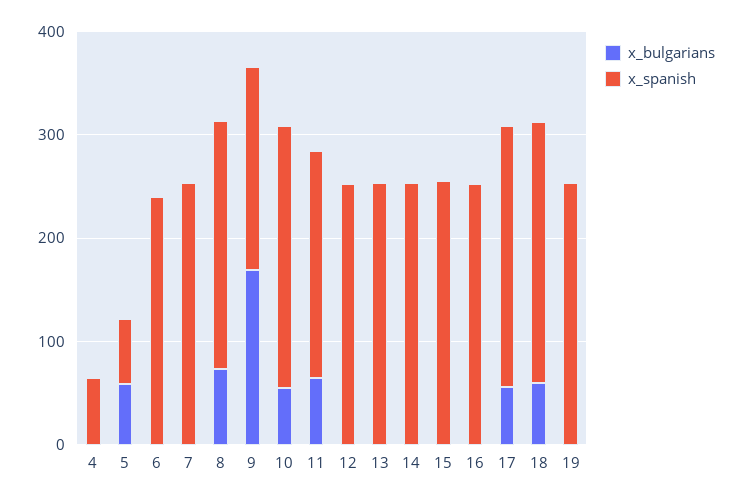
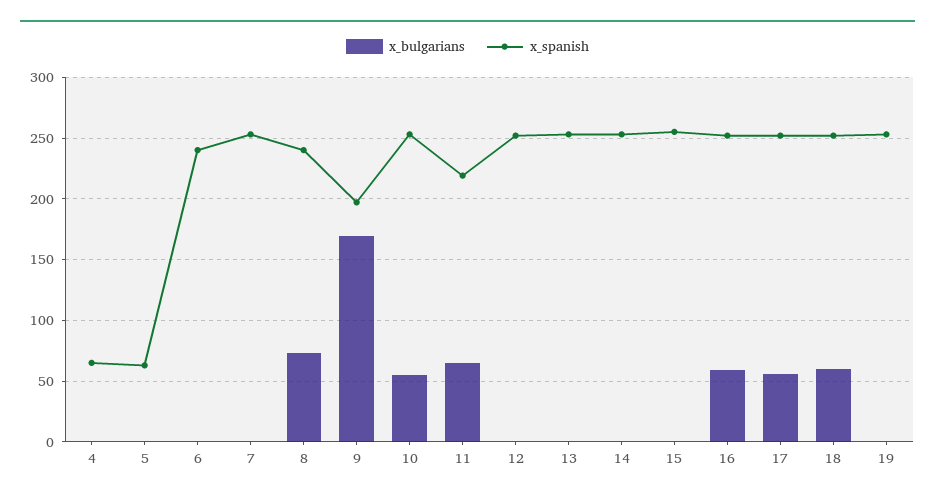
  {
    "x_bulgarians": {
      "4": 0,
-     "5": 60,
+     "5": 0,
      "6": 0,
      "7": 0,
      "8": 75,
      "9": 170,
      "10": 55,
      "11": 65,
      "12": 0,
      "13": 0,
      "14": 0,
      "15": 0,
-     "16": 0,
+     "16": 60,
      "17": 55,
      "18": 60,
      "19": 0
    },
    "x_spanish": {
      "4": 65,
      "5": 65,
      "6": 240,
      "7": 255,
      "8": 240,
      "9": 195,
      "10": 255,
      "11": 220,
      "12": 250,
      "13": 255,
      "14": 255,
      "15": 255,
      "16": 250,
      "17": 250,
      "18": 250,
      "19": 255
    }
  }

